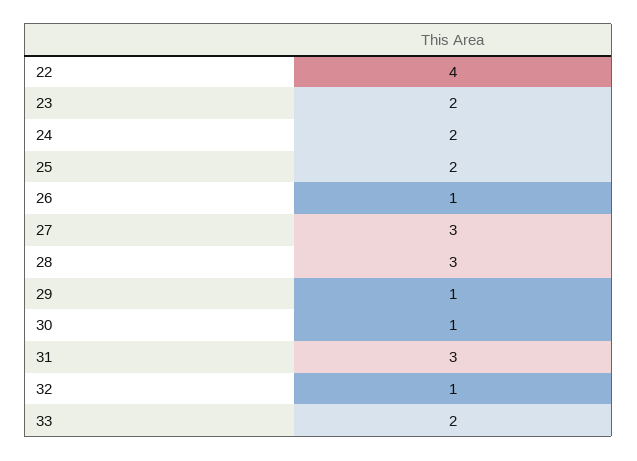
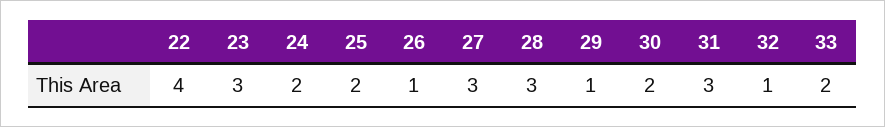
  {
    "22": 4,
-   "23": 2,
+   "23": 3,
    "24": 2,
    "25": 2,
    "26": 1,
    "27": 3,
    "28": 3,
    "29": 1,
-   "30": 1,
+   "30": 2,
    "31": 3,
    "32": 1,
    "33": 2
  }

